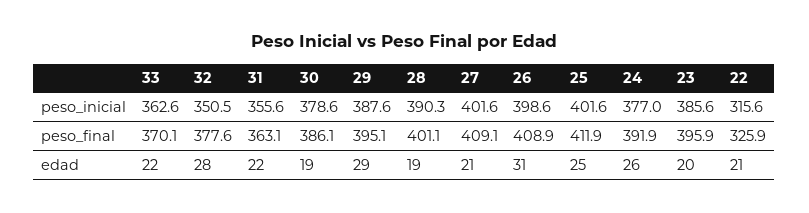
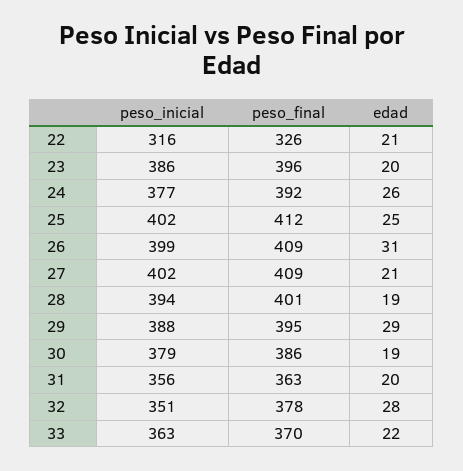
  {
    "33": {
      "peso_inicial": 362.6,
      "peso_final": 370.1,
      "edad": 22
    },
    "32": {
      "peso_inicial": 350.5,
      "peso_final": 377.6,
      "edad": 28
    },
    "31": {
      "peso_inicial": 355.6,
      "peso_final": 363.1,
-     "edad": 22
+     "edad": 20
    },
    "30": {
      "peso_inicial": 378.6,
      "peso_final": 386.1,
      "edad": 19
    },
    "29": {
      "peso_inicial": 387.6,
      "peso_final": 395.1,
      "edad": 29
    },
    "28": {
-     "peso_inicial": 390.3,
+     "peso_inicial": 394,
      "peso_final": 401.1,
      "edad": 19
    },
    "27": {
      "peso_inicial": 401.6,
      "peso_final": 409.1,
      "edad": 21
    },
    "26": {
      "peso_inicial": 398.6,
      "peso_final": 408.9,
      "edad": 31
    },
    "25": {
      "peso_inicial": 401.6,
      "peso_final": 411.9,
      "edad": 25
    },
    "24": {
      "peso_inicial": 377,
      "peso_final": 391.9,
      "edad": 26
    },
    "23": {
      "peso_inicial": 385.6,
      "peso_final": 395.9,
      "edad": 20
    },
    "22": {
      "peso_inicial": 315.6,
      "peso_final": 325.9,
      "edad": 21
    }
  }

